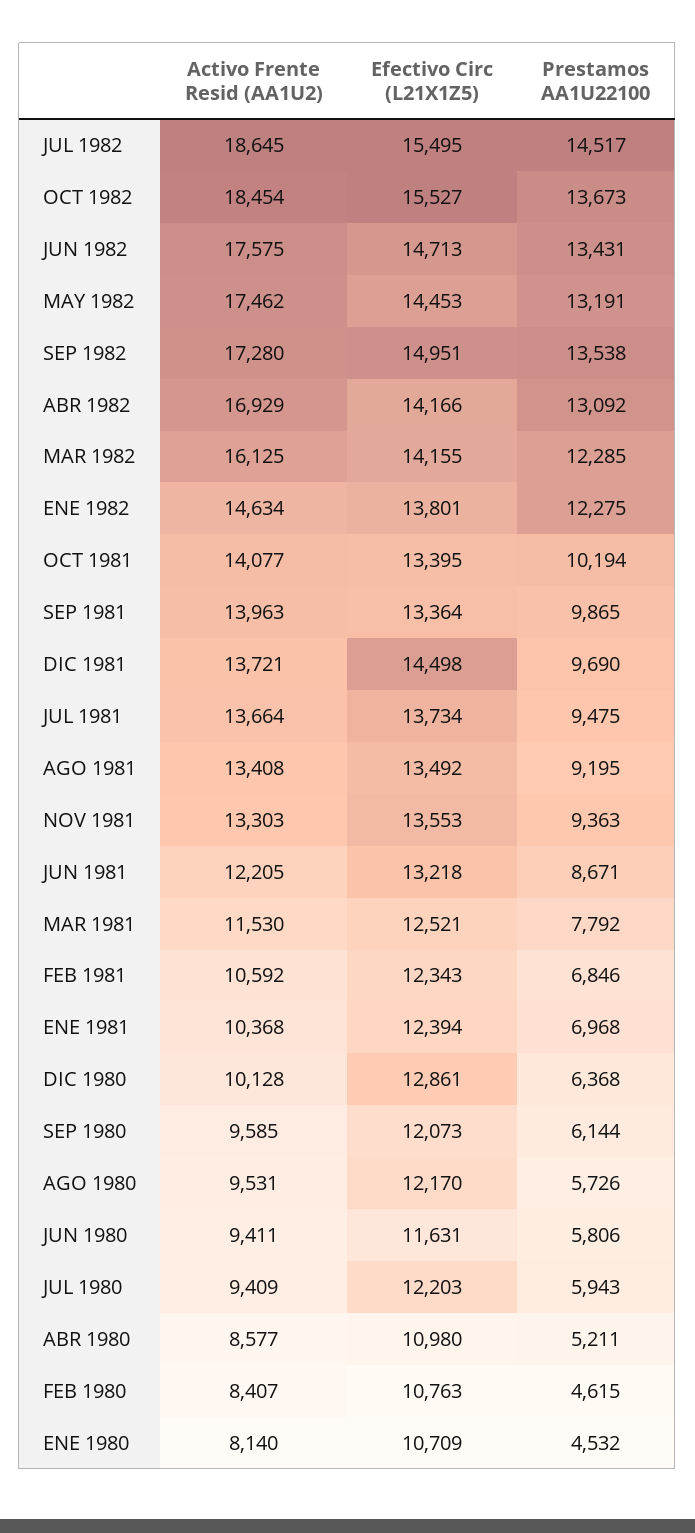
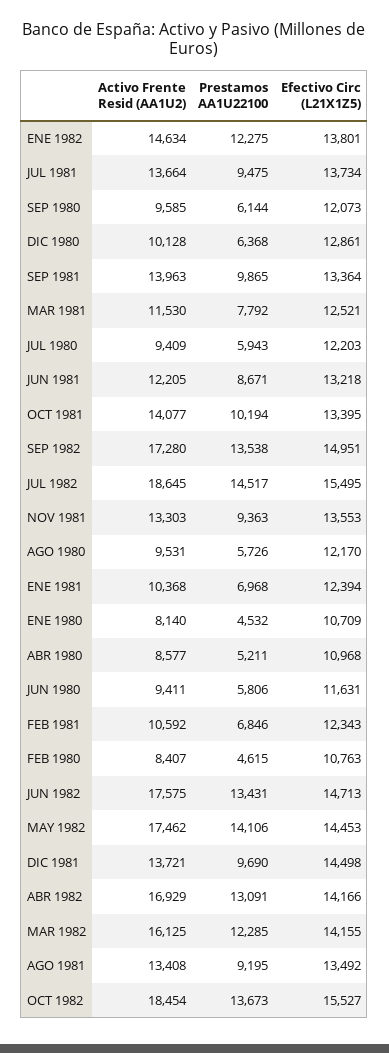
  {
    "Activo Frente Resid (AA1U2)": {
      "JUL 1982": 18645,
      "OCT 1982": 18454,
      "JUN 1982": 17575,
      "MAY 1982": 17462,
      "SEP 1982": 17280,
      "ABR 1982": 16929,
      "MAR 1982": 16125,
      "ENE 1982": 14634,
      "OCT 1981": 14077,
      "SEP 1981": 13963,
      "DIC 1981": 13721,
      "JUL 1981": 13664,
      "AGO 1981": 13408,
      "NOV 1981": 13303,
      "JUN 1981": 12205,
      "MAR 1981": 11530,
      "FEB 1981": 10592,
      "ENE 1981": 10368,
      "DIC 1980": 10128,
      "SEP 1980": 9585,
      "AGO 1980": 9531,
      "JUN 1980": 9411,
      "JUL 1980": 9409,
      "ABR 1980": 8577,
      "FEB 1980": 8407,
      "ENE 1980": 8140
    },
    "Efectivo Circ (L21X1Z5)": {
      "JUL 1982": 15495,
      "OCT 1982": 15527,
      "JUN 1982": 14713,
      "MAY 1982": 14453,
      "SEP 1982": 14951,
      "ABR 1982": 14166,
      "MAR 1982": 14155,
      "ENE 1982": 13801,
      "OCT 1981": 13395,
      "SEP 1981": 13364,
      "DIC 1981": 14498,
      "JUL 1981": 13734,
      "AGO 1981": 13492,
      "NOV 1981": 13553,
      "JUN 1981": 13218,
      "MAR 1981": 12521,
      "FEB 1981": 12343,
      "ENE 1981": 12394,
      "DIC 1980": 12861,
      "SEP 1980": 12073,
      "AGO 1980": 12170,
      "JUN 1980": 11631,
      "JUL 1980": 12203,
-     "ABR 1980": 10980,
+     "ABR 1980": 10968,
      "FEB 1980": 10763,
      "ENE 1980": 10709
    },
    "Prestamos AA1U22100": {
      "JUL 1982": 14517,
      "OCT 1982": 13673,
      "JUN 1982": 13431,
-     "MAY 1982": 13191,
+     "MAY 1982": 14106,
      "SEP 1982": 13538,
-     "ABR 1982": 13092,
+     "ABR 1982": 13091,
      "MAR 1982": 12285,
      "ENE 1982": 12275,
      "OCT 1981": 10194,
      "SEP 1981": 9865,
      "DIC 1981": 9690,
      "JUL 1981": 9475,
      "AGO 1981": 9195,
      "NOV 1981": 9363,
      "JUN 1981": 8671,
      "MAR 1981": 7792,
      "FEB 1981": 6846,
      "ENE 1981": 6968,
      "DIC 1980": 6368,
      "SEP 1980": 6144,
      "AGO 1980": 5726,
      "JUN 1980": 5806,
      "JUL 1980": 5943,
      "ABR 1980": 5211,
      "FEB 1980": 4615,
      "ENE 1980": 4532
    }
  }

